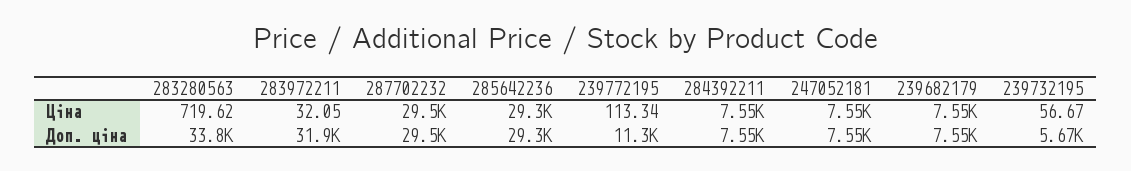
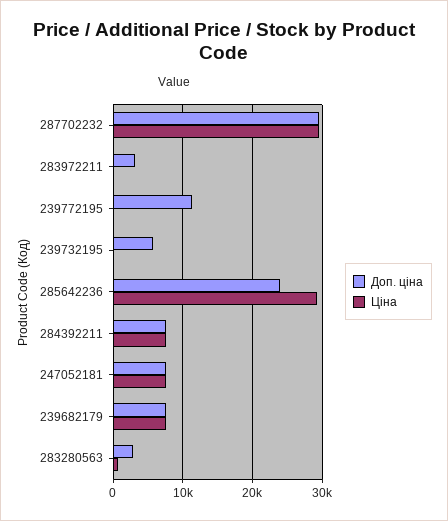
  {
    "Ціна": {
      "283280563": 719.62,
      "283972211": 32.05,
      "287702232": 29500,
      "285642236": 29300,
      "239772195": 113.34,
      "284392211": 7550,
      "247052181": 7550,
      "239682179": 7550,
      "239732195": 56.67
    },
    "Доп. ціна": {
-     "283280563": 33800,
+     "283280563": 3000,
-     "283972211": 31900,
+     "283972211": 3000,
      "287702232": 29500,
-     "285642236": 29300,
+     "285642236": 24000,
      "239772195": 11300,
      "284392211": 7550,
      "247052181": 7550,
      "239682179": 7550,
      "239732195": 5670
    }
  }

